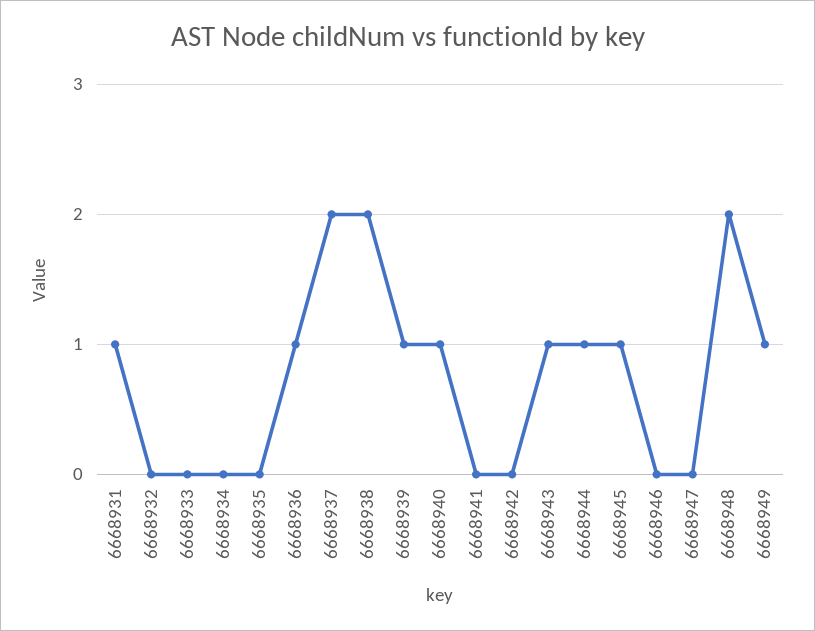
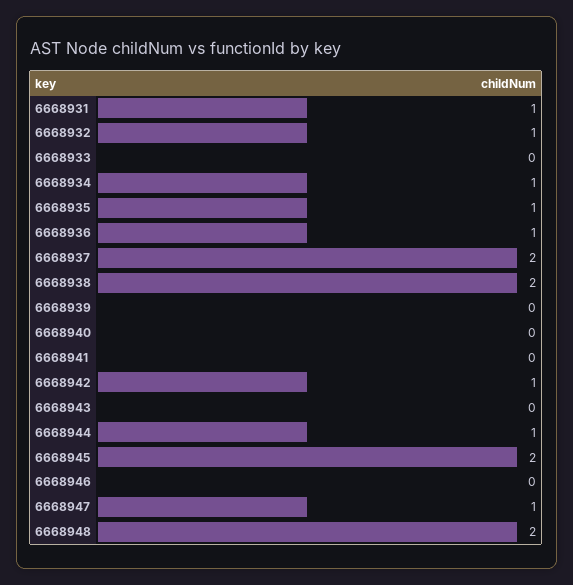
  {
    "6668931": 1,
-   "6668932": 0,
+   "6668932": 1,
    "6668933": 0,
-   "6668934": 0,
+   "6668934": 1,
-   "6668935": 0,
+   "6668935": 1,
    "6668936": 1,
    "6668937": 2,
    "6668938": 2,
-   "6668939": 1,
+   "6668939": 0,
-   "6668940": 1,
+   "6668940": 0,
    "6668941": 0,
-   "6668942": 0,
+   "6668942": 1,
-   "6668943": 1,
+   "6668943": 0,
    "6668944": 1,
-   "6668945": 1,
+   "6668945": 2,
    "6668946": 0,
-   "6668947": 0,
+   "6668947": 1,
-   "6668948": 2,
+   "6668948": 2
-   "6668949": 1
  }

